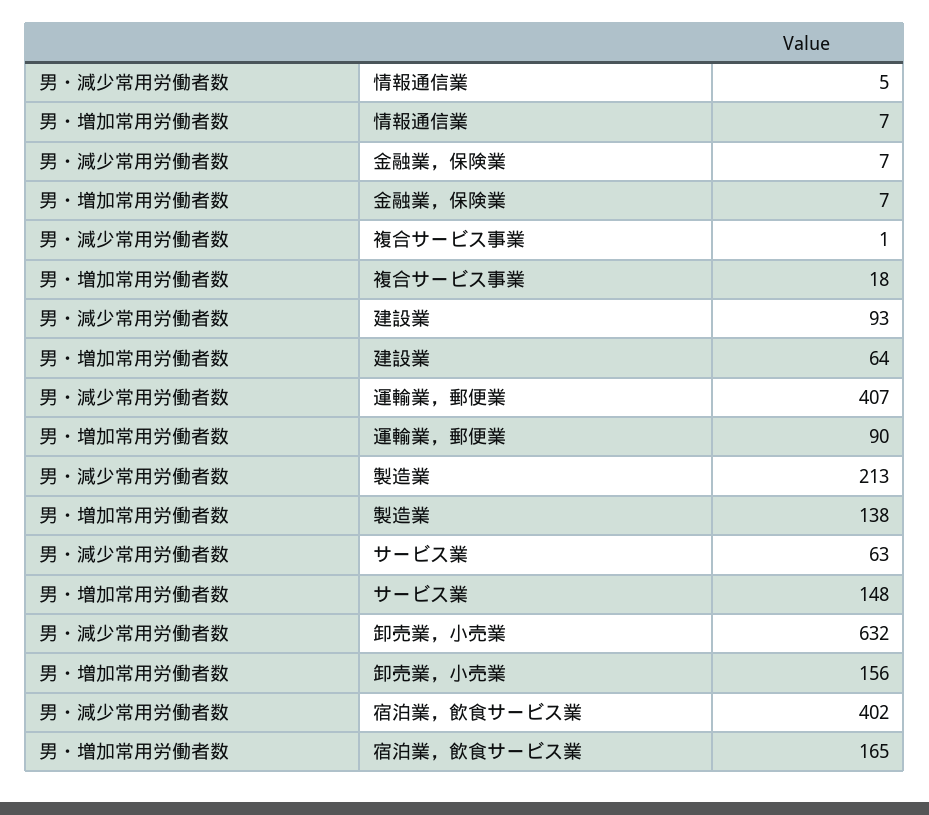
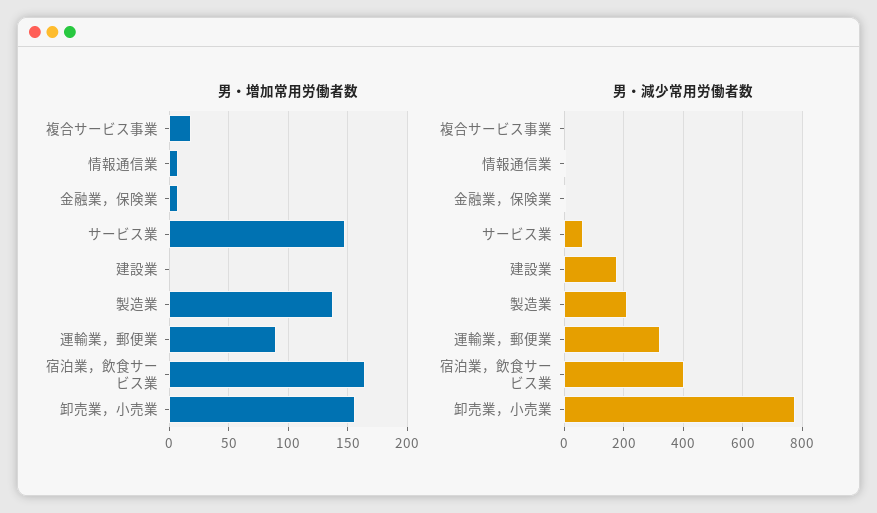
  {
    "男・減少常用労働者数": {
      "情報通信業": 5,
      "金融業，保険業": 7,
      "複合サービス事業": 1,
-     "建設業": 93,
+     "建設業": 175,
-     "運輸業，郵便業": 407,
+     "運輸業，郵便業": 325,
      "製造業": 213,
      "サービス業": 63,
-     "卸売業，小売業": 632,
+     "卸売業，小売業": 775,
      "宿泊業，飲食サービス業": 402
    },
    "男・増加常用労働者数": {
      "情報通信業": 7,
      "金融業，保険業": 7,
      "複合サービス事業": 18,
-     "建設業": 64,
+     "建設業": 0,
      "運輸業，郵便業": 90,
      "製造業": 138,
      "サービス業": 148,
      "卸売業，小売業": 156,
      "宿泊業，飲食サービス業": 165
    }
  }

